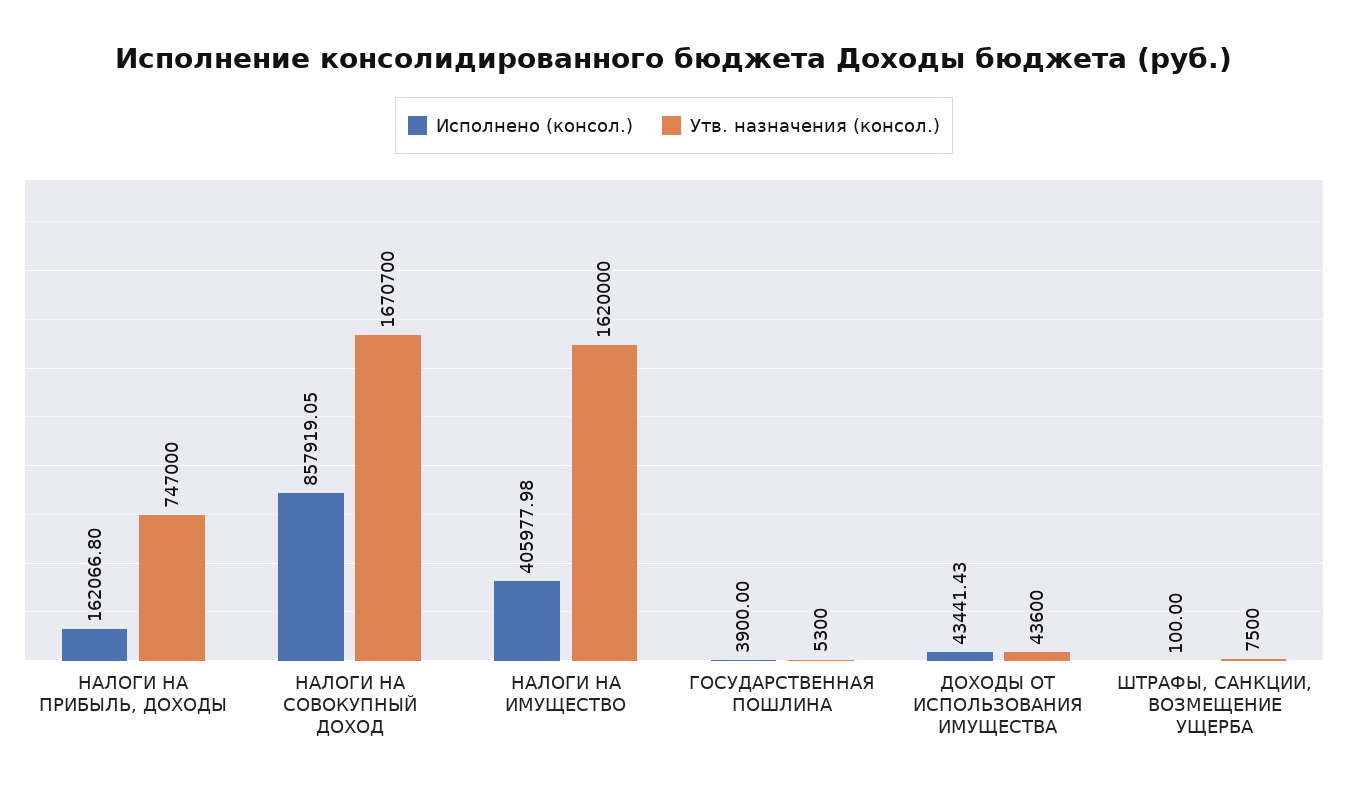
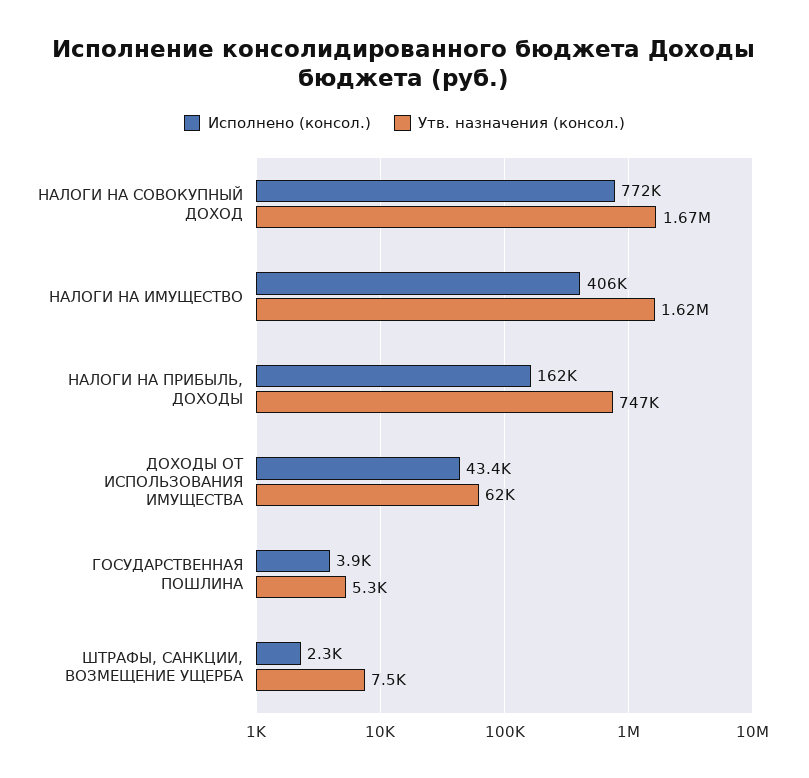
  {
    "Исполнено (консол.)": {
      "НАЛОГИ НА ПРИБЫЛЬ, ДОХОДЫ": 162066.8,
-     "НАЛОГИ НА СОВОКУПНЫЙ ДОХОД": 857919.05,
+     "НАЛОГИ НА СОВОКУПНЫЙ ДОХОД": 772000,
      "НАЛОГИ НА ИМУЩЕСТВО": 405977.98,
      "ГОСУДАРСТВЕННАЯ ПОШЛИНА": 3900,
      "ДОХОДЫ ОТ ИСПОЛЬЗОВАНИЯ ИМУЩЕСТВА": 43441.43,
-     "ШТРАФЫ, САНКЦИИ, ВОЗМЕЩЕНИЕ УЩЕРБА": 100
+     "ШТРАФЫ, САНКЦИИ, ВОЗМЕЩЕНИЕ УЩЕРБА": 2300
    },
    "Утв. назначения (консол.)": {
      "НАЛОГИ НА ПРИБЫЛЬ, ДОХОДЫ": 747000,
      "НАЛОГИ НА СОВОКУПНЫЙ ДОХОД": 1670700,
      "НАЛОГИ НА ИМУЩЕСТВО": 1620000,
      "ГОСУДАРСТВЕННАЯ ПОШЛИНА": 5300,
-     "ДОХОДЫ ОТ ИСПОЛЬЗОВАНИЯ ИМУЩЕСТВА": 43600,
+     "ДОХОДЫ ОТ ИСПОЛЬЗОВАНИЯ ИМУЩЕСТВА": 62000,
      "ШТРАФЫ, САНКЦИИ, ВОЗМЕЩЕНИЕ УЩЕРБА": 7500
    }
  }

